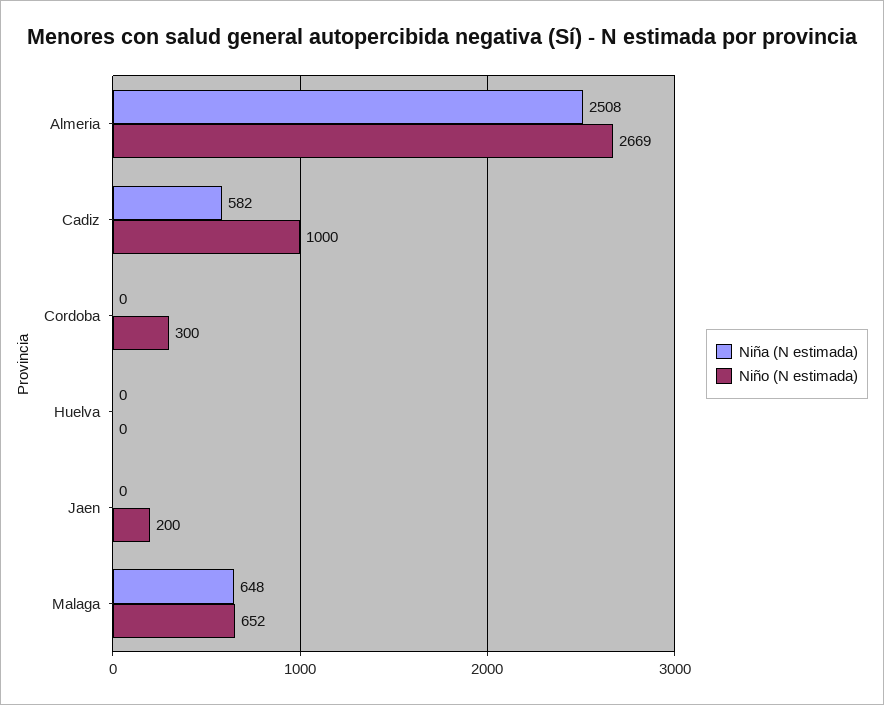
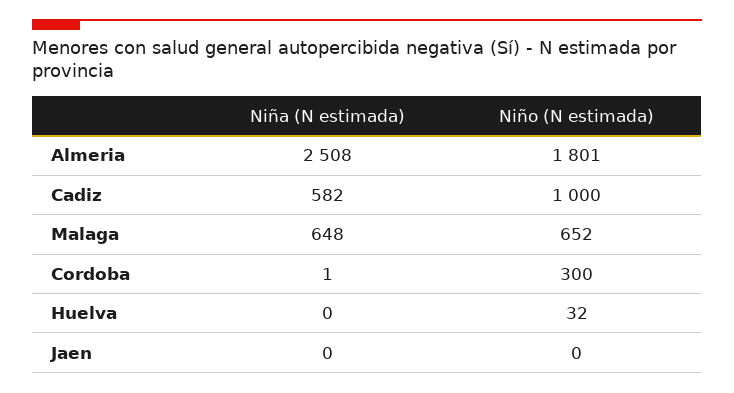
  {
    "Niña (N estimada)": {
      "Almeria": 2508,
      "Cadiz": 582,
-     "Cordoba": 0,
+     "Cordoba": 1,
      "Huelva": 0,
      "Jaen": 0,
      "Malaga": 648
    },
    "Niño (N estimada)": {
-     "Almeria": 2669,
+     "Almeria": 1801,
      "Cadiz": 1000,
      "Cordoba": 300,
-     "Huelva": 0,
+     "Huelva": 32,
-     "Jaen": 200,
+     "Jaen": 0,
      "Malaga": 652
    }
  }

